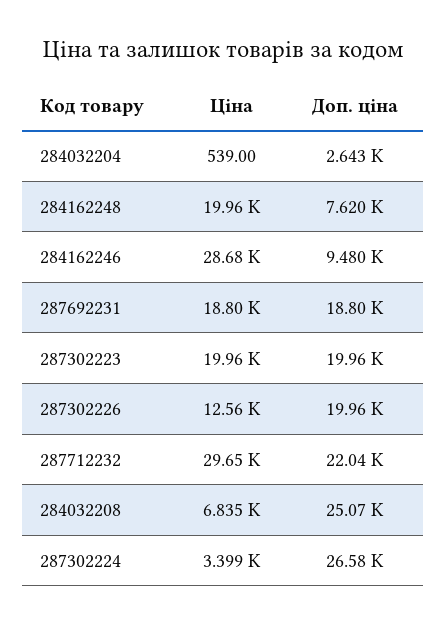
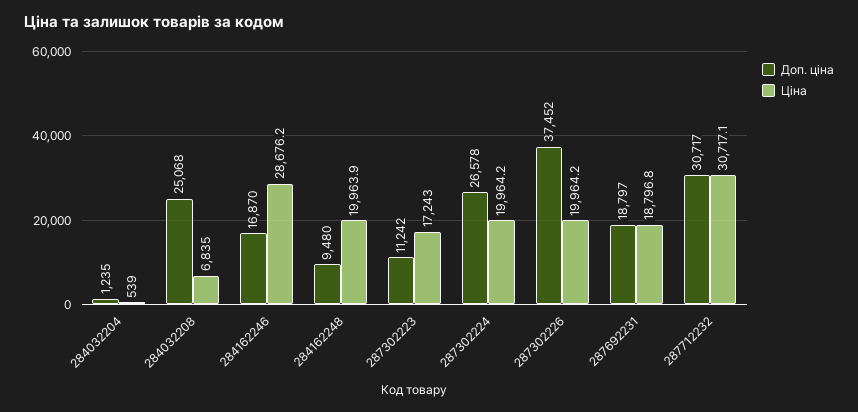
  {
    "Ціна": {
      "284032204": 539,
      "284162248": 19963.9,
      "284162246": 28676.2,
      "287692231": 18796.8,
-     "287302223": 19960,
+     "287302223": 17243,
-     "287302226": 12560,
+     "287302226": 19964.2,
-     "287712232": 29650,
+     "287712232": 30717.1,
      "284032208": 6835,
-     "287302224": 3399
+     "287302224": 19964.2
    },
    "Доп. ціна": {
-     "284032204": 2643,
+     "284032204": 1235,
-     "284162248": 7620,
+     "284162248": 9480,
-     "284162246": 9480,
+     "284162246": 16870,
      "287692231": 18797,
-     "287302223": 19960,
+     "287302223": 11242,
-     "287302226": 19960,
+     "287302226": 37452,
-     "287712232": 22040,
+     "287712232": 30717,
      "284032208": 25068,
      "287302224": 26578
    }
  }

